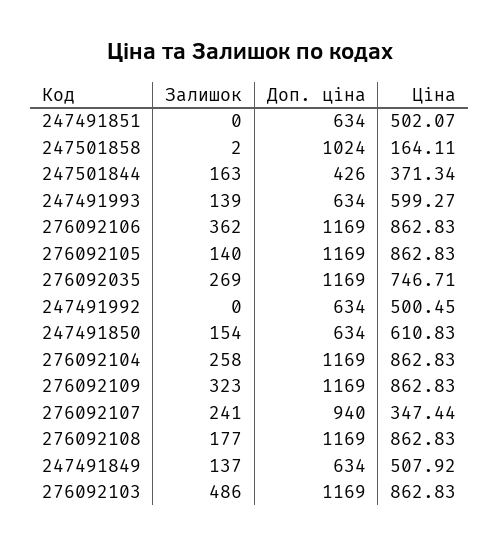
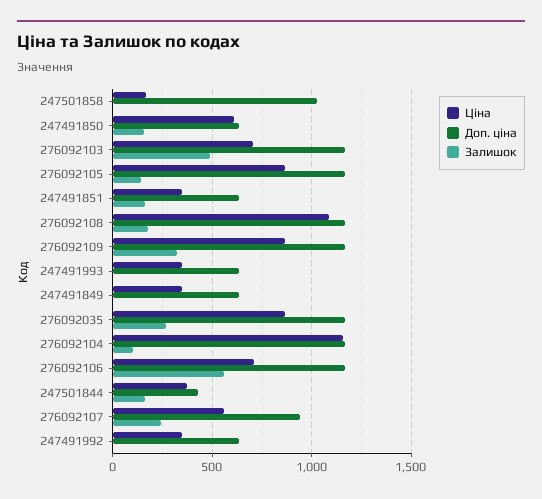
  {
    "Залишок": {
-     "247491851": 0,
+     "247491851": 150,
      "247501858": 2,
      "247501844": 163,
-     "247491993": 139,
+     "247491993": 0,
-     "276092106": 362,
+     "276092106": 550,
      "276092105": 140,
      "276092035": 269,
      "247491992": 0,
      "247491850": 154,
-     "276092104": 258,
+     "276092104": 100,
      "276092109": 323,
      "276092107": 241,
      "276092108": 177,
-     "247491849": 137,
+     "247491849": 0,
      "276092103": 486
    },
    "Доп. ціна": {
      "247491851": 634,
      "247501858": 1024,
      "247501844": 426,
      "247491993": 634,
      "276092106": 1169,
      "276092105": 1169,
      "276092035": 1169,
      "247491992": 634,
      "247491850": 634,
      "276092104": 1169,
      "276092109": 1169,
      "276092107": 940,
      "276092108": 1169,
      "247491849": 634,
      "276092103": 1169
    },
    "Ціна": {
-     "247491851": 502.07,
+     "247491851": 350,
      "247501858": 164.11,
      "247501844": 371.34,
-     "247491993": 599.27,
+     "247491993": 350,
-     "276092106": 862.83,
+     "276092106": 700,
      "276092105": 862.83,
-     "276092035": 746.71,
+     "276092035": 850,
-     "247491992": 500.45,
+     "247491992": 350,
      "247491850": 610.83,
-     "276092104": 862.83,
+     "276092104": 1150,
      "276092109": 862.83,
-     "276092107": 347.44,
+     "276092107": 550,
-     "276092108": 862.83,
+     "276092108": 1100,
-     "247491849": 507.92,
+     "247491849": 350,
-     "276092103": 862.83
+     "276092103": 700
    }
  }

